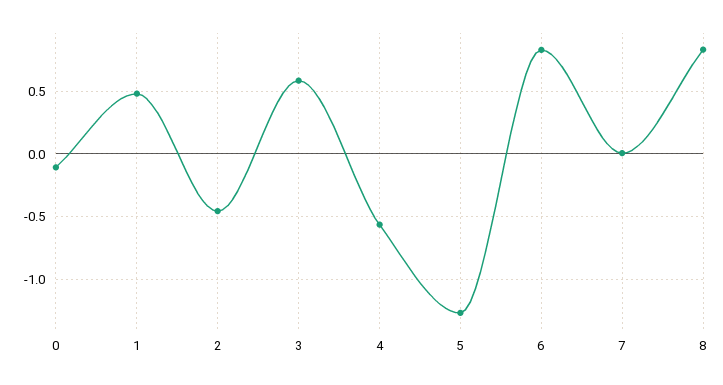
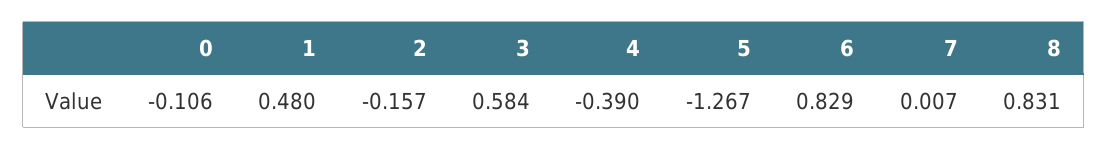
  {
    "0": -0.106,
    "1": 0.48,
-   "2": -0.45,
+   "2": -0.157,
    "3": 0.584,
-   "4": -0.55,
+   "4": -0.39,
    "5": -1.267,
    "6": 0.829,
    "7": 0.007,
    "8": 0.831
  }

